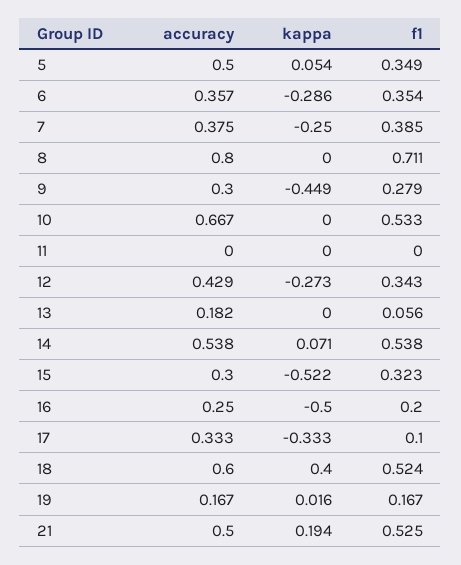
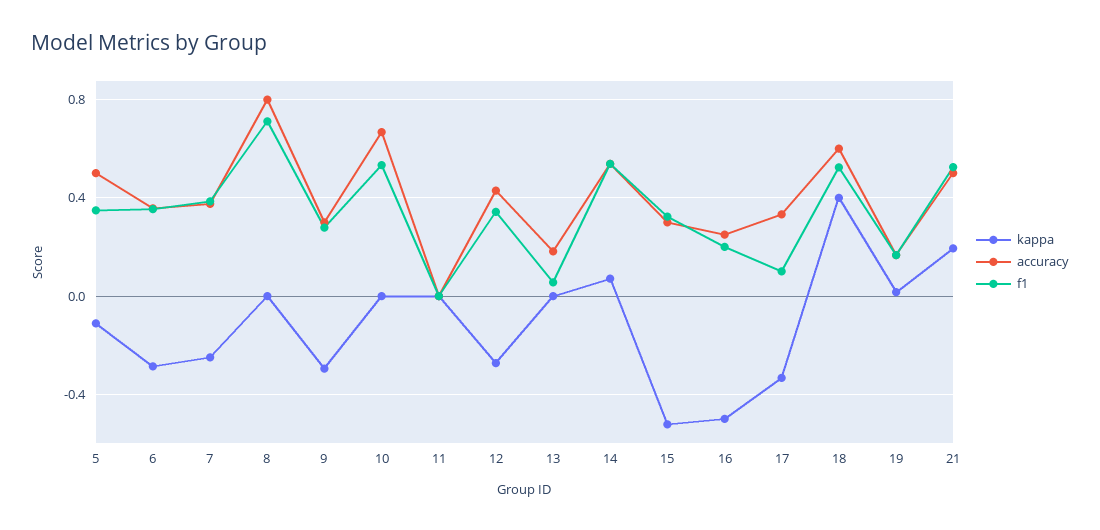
  {
    "accuracy": {
      "5": 0.5,
      "6": 0.357,
      "7": 0.375,
      "8": 0.8,
      "9": 0.3,
      "10": 0.667,
      "11": 0,
      "12": 0.429,
      "13": 0.182,
      "14": 0.538,
      "15": 0.3,
      "16": 0.25,
      "17": 0.333,
      "18": 0.6,
      "19": 0.167,
      "21": 0.5
    },
    "kappa": {
-     "5": 0.054,
+     "5": -0.1,
      "6": -0.286,
      "7": -0.25,
      "8": 0,
-     "9": -0.449,
+     "9": -0.3,
      "10": 0,
      "11": 0,
      "12": -0.273,
      "13": 0,
      "14": 0.071,
      "15": -0.522,
      "16": -0.5,
      "17": -0.333,
      "18": 0.4,
      "19": 0.016,
      "21": 0.194
    },
    "f1": {
      "5": 0.349,
      "6": 0.354,
      "7": 0.385,
      "8": 0.711,
      "9": 0.279,
      "10": 0.533,
      "11": 0,
      "12": 0.343,
      "13": 0.056,
      "14": 0.538,
      "15": 0.323,
      "16": 0.2,
      "17": 0.1,
      "18": 0.524,
      "19": 0.167,
      "21": 0.525
    }
  }

